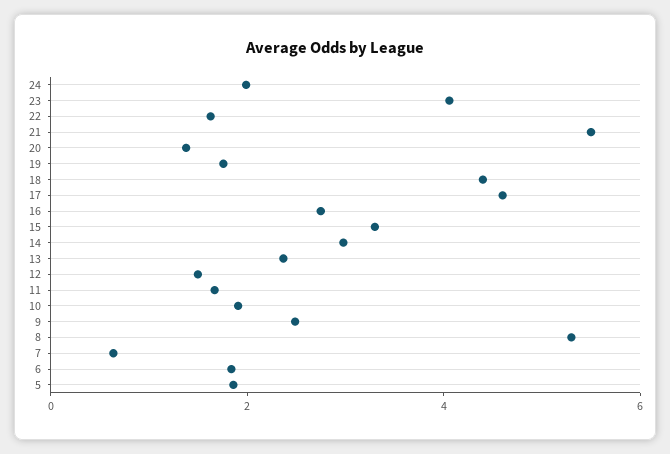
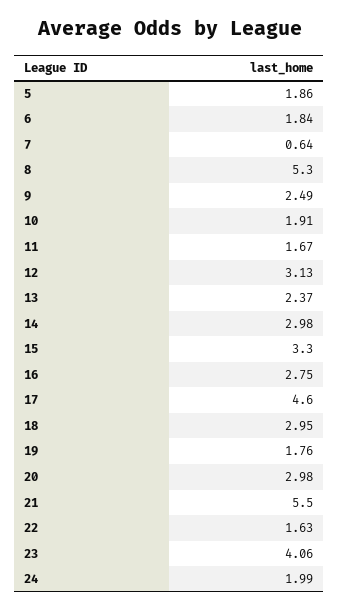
  {
    "24": 1.99,
    "23": 4.06,
    "22": 1.63,
    "21": 5.5,
-   "20": 1.5,
+   "20": 2.98,
    "19": 1.76,
-   "18": 4.5,
+   "18": 2.95,
    "17": 4.6,
    "16": 2.75,
    "15": 3.3,
    "14": 2.98,
    "13": 2.37,
-   "12": 1.5,
+   "12": 3.13,
    "11": 1.67,
    "10": 1.91,
    "9": 2.49,
    "8": 5.3,
    "7": 0.64,
    "6": 1.84,
    "5": 1.86
  }

